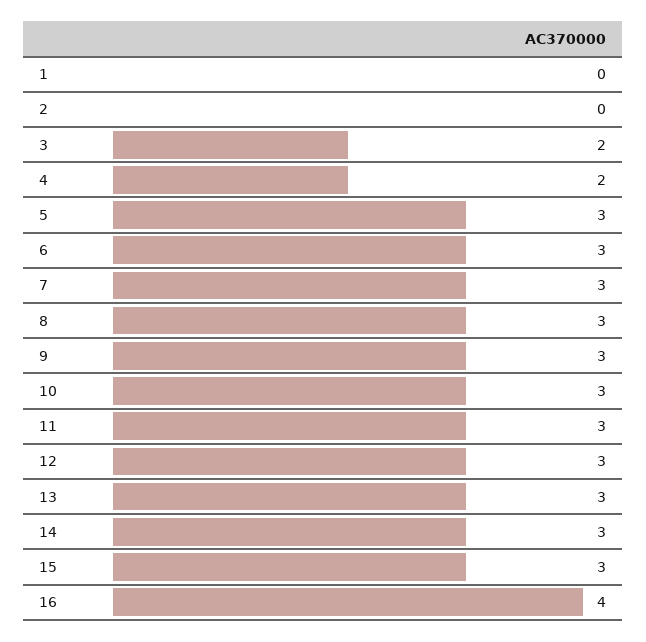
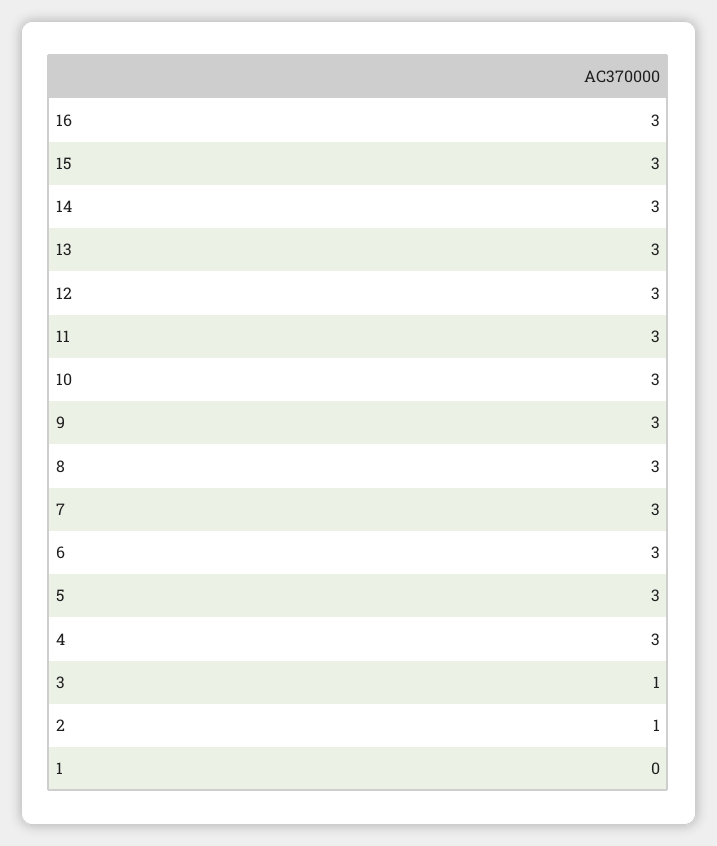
  {
    "1": 0,
-   "2": 0,
+   "2": 1,
-   "3": 2,
+   "3": 1,
-   "4": 2,
+   "4": 3,
    "5": 3,
    "6": 3,
    "7": 3,
    "8": 3,
    "9": 3,
    "10": 3,
    "11": 3,
    "12": 3,
    "13": 3,
    "14": 3,
    "15": 3,
-   "16": 4
+   "16": 3
  }

